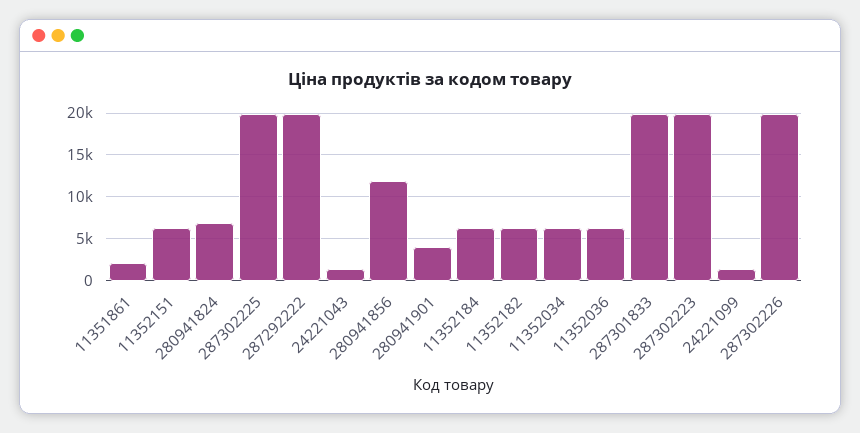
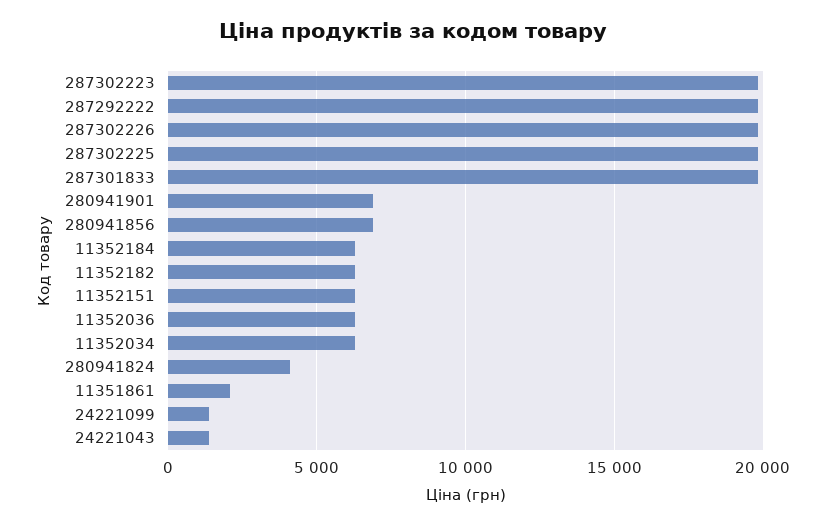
  {
    "11351861": 2000,
    "11352151": 6500,
-   "280941824": 7000,
+   "280941824": 4000,
    "287302225": 20000,
    "287292222": 20000,
    "24221043": 1500,
-   "280941856": 12000,
+   "280941856": 7000,
-   "280941901": 4000,
+   "280941901": 7000,
    "11352184": 6500,
    "11352182": 6500,
    "11352034": 6500,
    "11352036": 6500,
    "287301833": 20000,
    "287302223": 20000,
    "24221099": 1500,
    "287302226": 20000
  }

